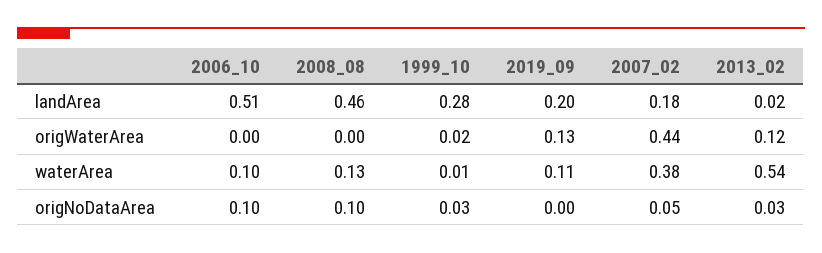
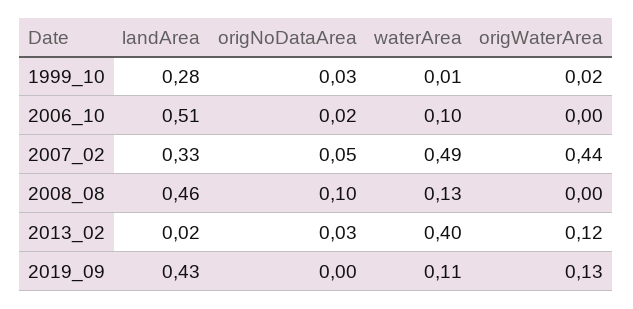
  {
    "2006_10": {
      "landArea": 0.51,
      "origWaterArea": 0,
      "waterArea": 0.1,
-     "origNoDataArea": 0.1
+     "origNoDataArea": 0.02
    },
    "2008_08": {
      "landArea": 0.46,
      "origWaterArea": 0,
      "waterArea": 0.13,
      "origNoDataArea": 0.1
    },
    "1999_10": {
      "landArea": 0.28,
      "origWaterArea": 0.02,
      "waterArea": 0.01,
      "origNoDataArea": 0.03
    },
    "2019_09": {
-     "landArea": 0.2,
+     "landArea": 0.43,
      "origWaterArea": 0.13,
      "waterArea": 0.11,
      "origNoDataArea": 0
    },
    "2007_02": {
-     "landArea": 0.18,
+     "landArea": 0.33,
      "origWaterArea": 0.44,
-     "waterArea": 0.38,
+     "waterArea": 0.49,
      "origNoDataArea": 0.05
    },
    "2013_02": {
      "landArea": 0.02,
      "origWaterArea": 0.12,
-     "waterArea": 0.54,
+     "waterArea": 0.4,
      "origNoDataArea": 0.03
    }
  }

